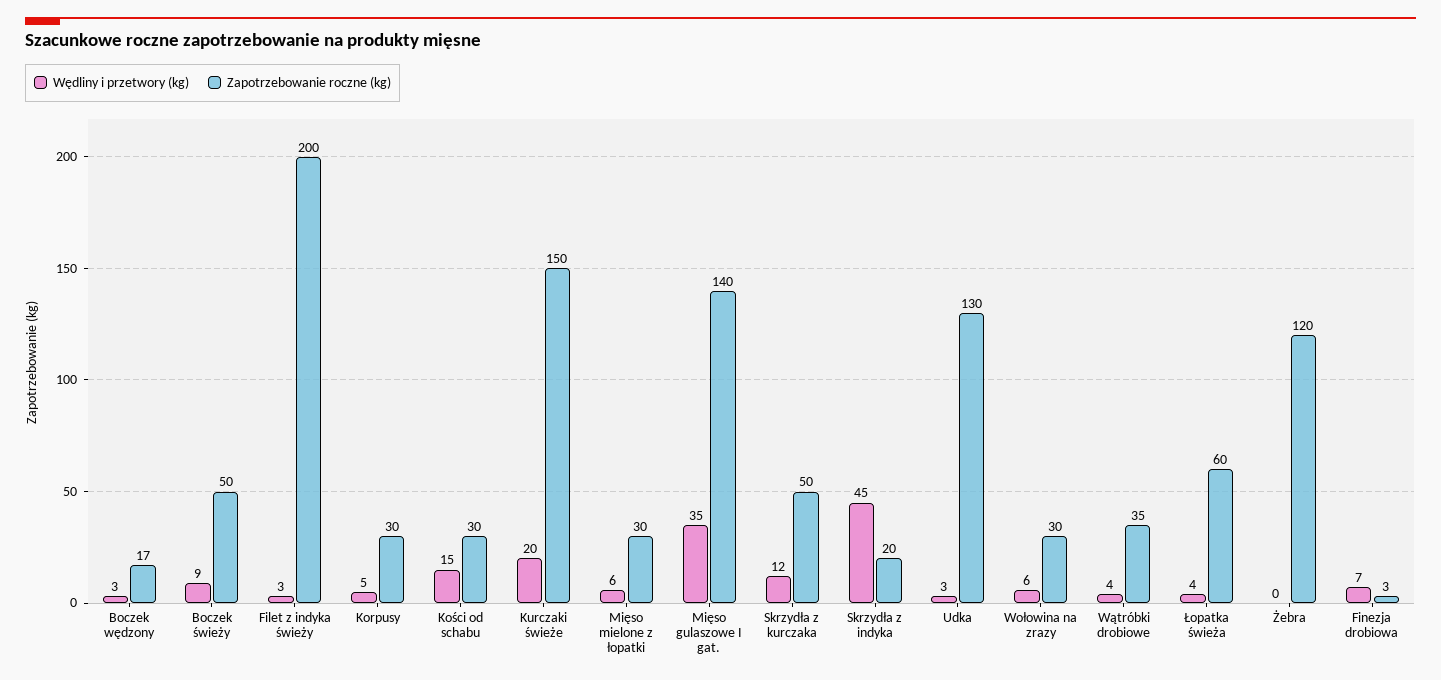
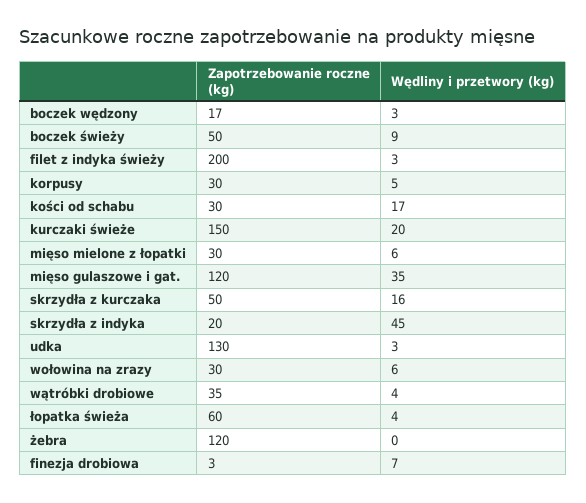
  {
    "Wędliny i przetwory (kg)": {
      "Boczek wędzony": 3,
      "Boczek świeży": 9,
      "Filet z indyka świeży": 3,
      "Korpusy": 5,
-     "Kości od schabu": 15,
+     "Kości od schabu": 17,
      "Kurczaki świeże": 20,
      "Mięso mielone z łopatki": 6,
      "Mięso gulaszowe I gat.": 35,
-     "Skrzydła z kurczaka": 12,
+     "Skrzydła z kurczaka": 16,
      "Skrzydła z indyka": 45,
      "Udka": 3,
      "Wołowina na zrazy": 6,
      "Wątróbki drobiowe": 4,
      "Łopatka świeża": 4,
      "Żebra": 0,
      "Finezja drobiowa": 7
    },
    "Zapotrzebowanie roczne (kg)": {
      "Boczek wędzony": 17,
      "Boczek świeży": 50,
      "Filet z indyka świeży": 200,
      "Korpusy": 30,
      "Kości od schabu": 30,
      "Kurczaki świeże": 150,
      "Mięso mielone z łopatki": 30,
-     "Mięso gulaszowe I gat.": 140,
+     "Mięso gulaszowe I gat.": 120,
      "Skrzydła z kurczaka": 50,
      "Skrzydła z indyka": 20,
      "Udka": 130,
      "Wołowina na zrazy": 30,
      "Wątróbki drobiowe": 35,
      "Łopatka świeża": 60,
      "Żebra": 120,
      "Finezja drobiowa": 3
    }
  }

